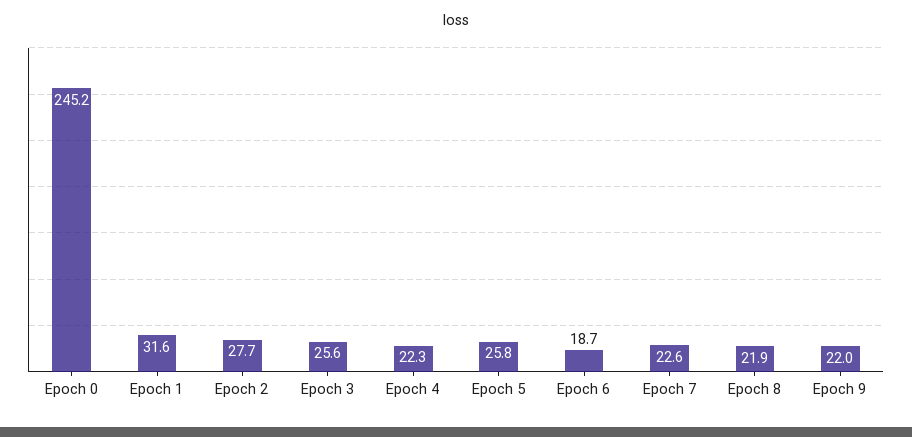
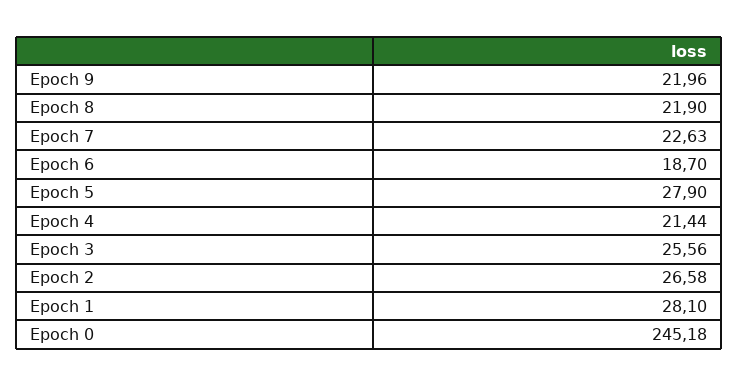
  {
    "Epoch 0": 245.18,
-   "Epoch 1": 31.6,
+   "Epoch 1": 28.1,
-   "Epoch 2": 27.7,
+   "Epoch 2": 26.58,
    "Epoch 3": 25.56,
-   "Epoch 4": 22.3,
+   "Epoch 4": 21.44,
-   "Epoch 5": 25.8,
+   "Epoch 5": 27.9,
    "Epoch 6": 18.7,
    "Epoch 7": 22.63,
    "Epoch 8": 21.9,
    "Epoch 9": 21.96
  }

